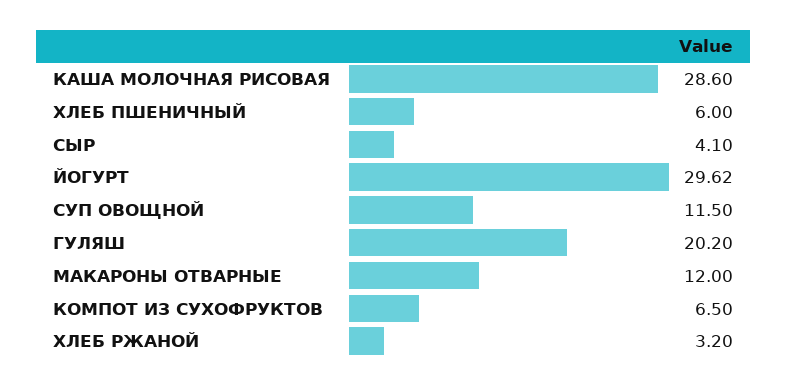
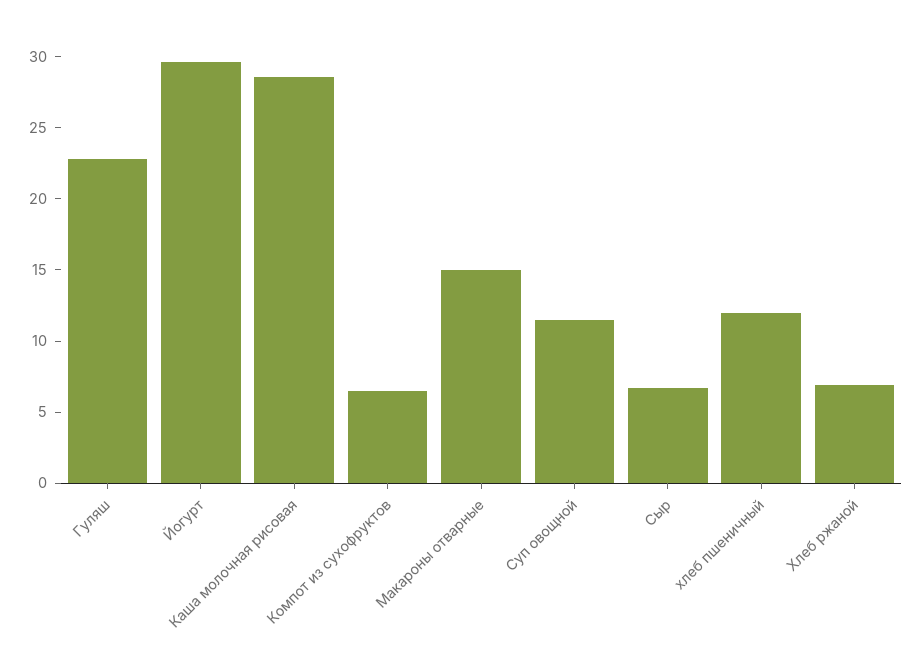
  {
    "КАША МОЛОЧНАЯ РИСОВАЯ": 28.6,
-   "ХЛЕБ ПШЕНИЧНЫЙ": 6,
+   "ХЛЕБ ПШЕНИЧНЫЙ": 12,
-   "СЫР": 4.1,
+   "СЫР": 7,
    "ЙОГУРТ": 29.62,
    "СУП ОВОЩНОЙ": 11.5,
-   "ГУЛЯШ": 20.2,
+   "ГУЛЯШ": 23,
-   "МАКАРОНЫ ОТВАРНЫЕ": 12,
+   "МАКАРОНЫ ОТВАРНЫЕ": 15,
    "КОМПОТ ИЗ СУХОФРУКТОВ": 6.5,
-   "ХЛЕБ РЖАНОЙ": 3.2
+   "ХЛЕБ РЖАНОЙ": 7
  }

